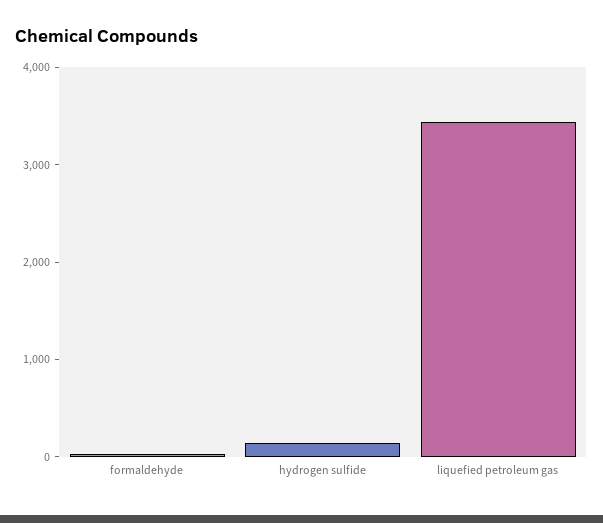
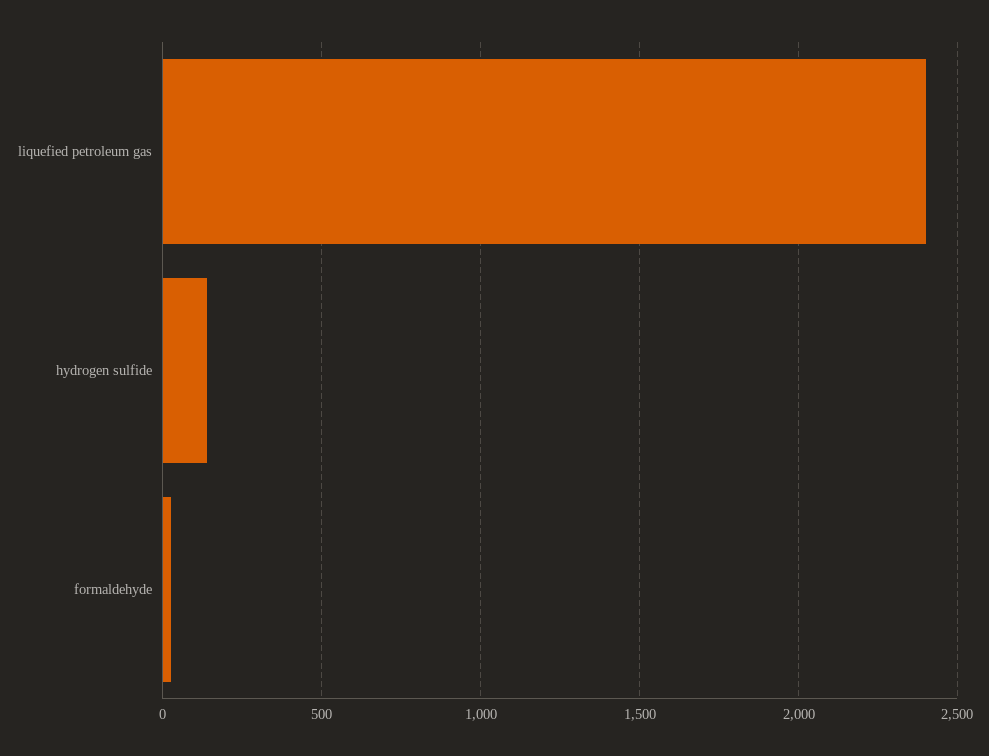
  {
    "formaldehyde": 0,
    "hydrogen sulfide": 150,
-   "liquefied petroleum gas": 3400
+   "liquefied petroleum gas": 2400
  }

